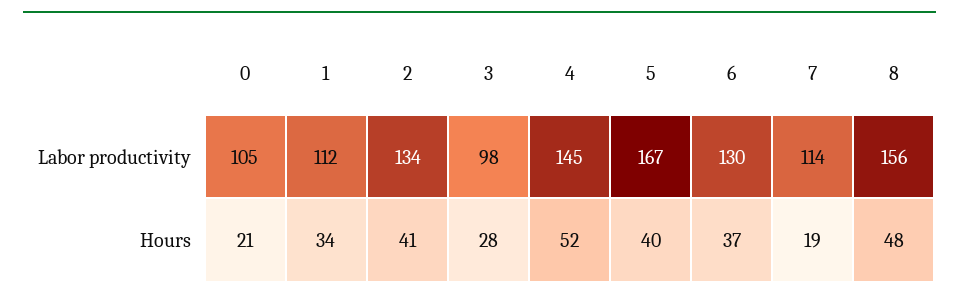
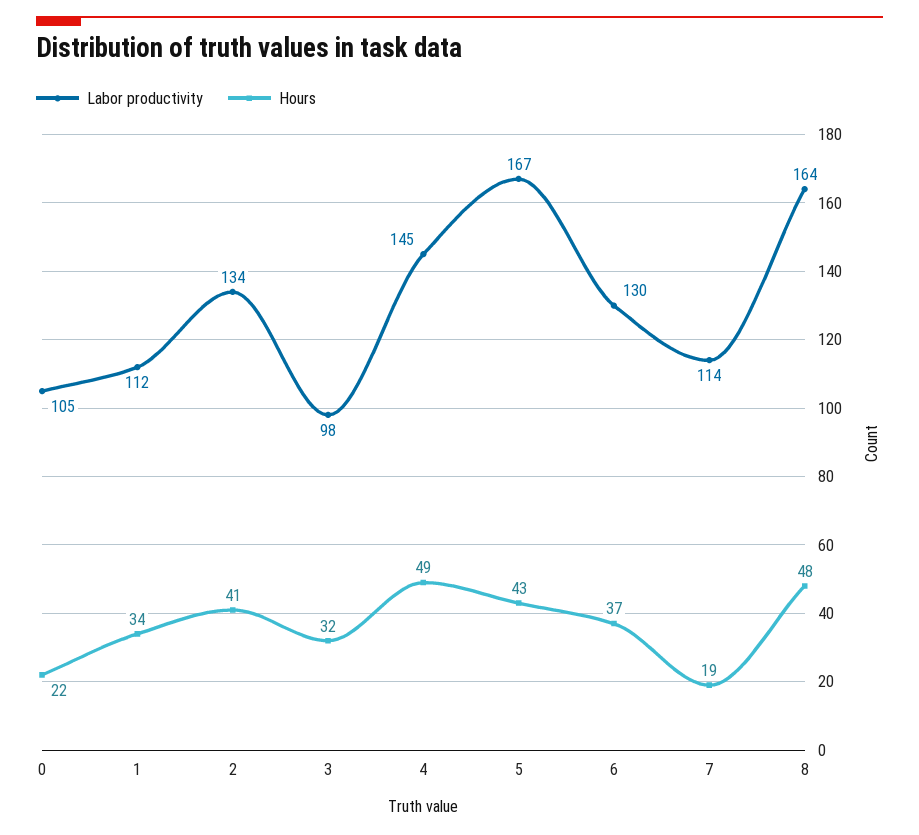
  {
    "Labor productivity": {
      "0": 105,
      "1": 112,
      "2": 134,
      "3": 98,
      "4": 145,
      "5": 167,
      "6": 130,
      "7": 114,
-     "8": 156
+     "8": 164
    },
    "Hours": {
-     "0": 21,
+     "0": 22,
      "1": 34,
      "2": 41,
-     "3": 28,
+     "3": 32,
-     "4": 52,
+     "4": 49,
-     "5": 40,
+     "5": 43,
      "6": 37,
      "7": 19,
      "8": 48
    }
  }

